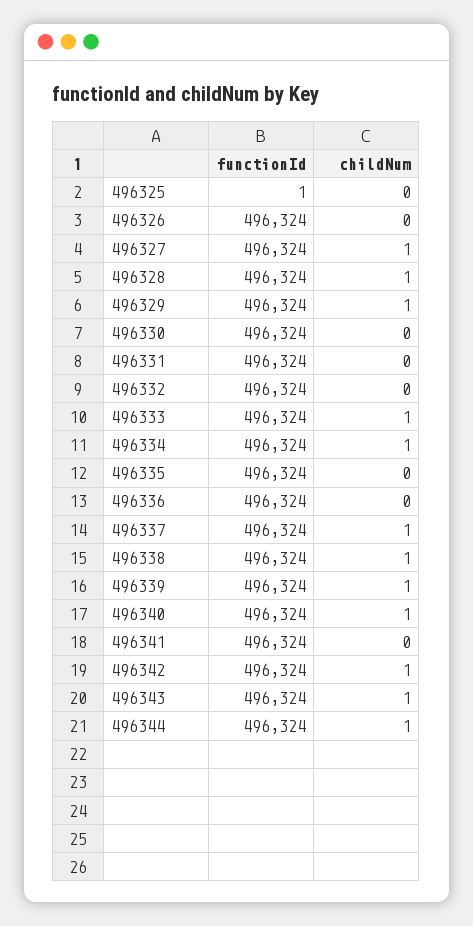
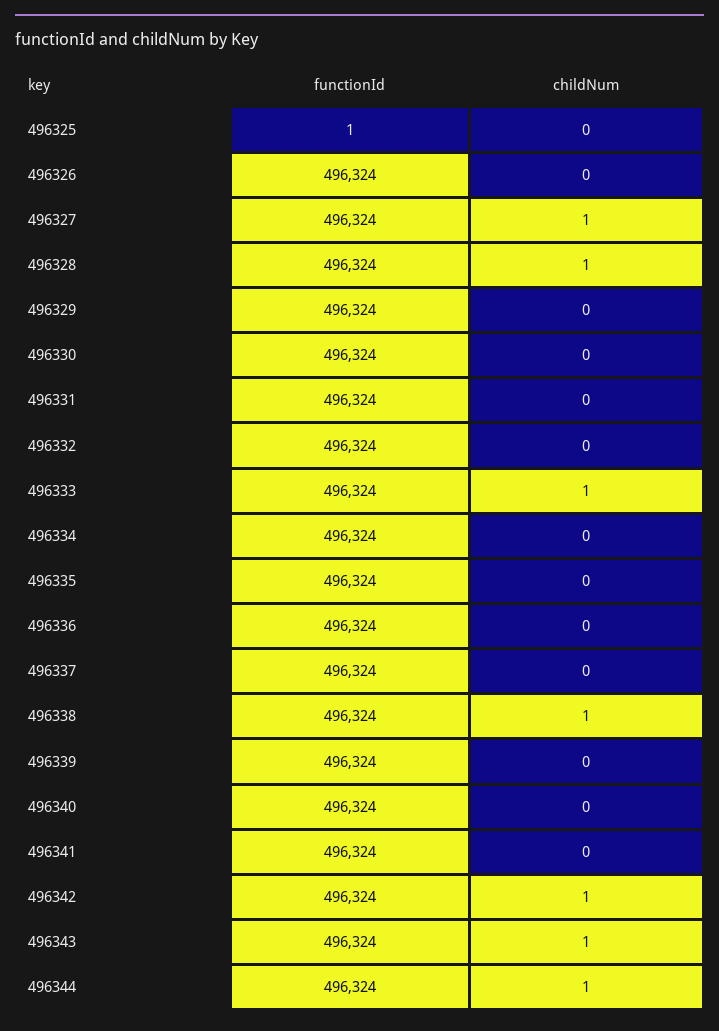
  {
    "functionId": {
      "496325": 1,
      "496326": 496324,
      "496327": 496324,
      "496328": 496324,
      "496329": 496324,
      "496330": 496324,
      "496331": 496324,
      "496332": 496324,
      "496333": 496324,
      "496334": 496324,
      "496335": 496324,
      "496336": 496324,
      "496337": 496324,
      "496338": 496324,
      "496339": 496324,
      "496340": 496324,
      "496341": 496324,
      "496342": 496324,
      "496343": 496324,
      "496344": 496324
    },
    "childNum": {
      "496325": 0,
      "496326": 0,
      "496327": 1,
      "496328": 1,
-     "496329": 1,
+     "496329": 0,
      "496330": 0,
      "496331": 0,
      "496332": 0,
      "496333": 1,
-     "496334": 1,
+     "496334": 0,
      "496335": 0,
      "496336": 0,
-     "496337": 1,
+     "496337": 0,
      "496338": 1,
-     "496339": 1,
+     "496339": 0,
-     "496340": 1,
+     "496340": 0,
      "496341": 0,
      "496342": 1,
      "496343": 1,
      "496344": 1
    }
  }

